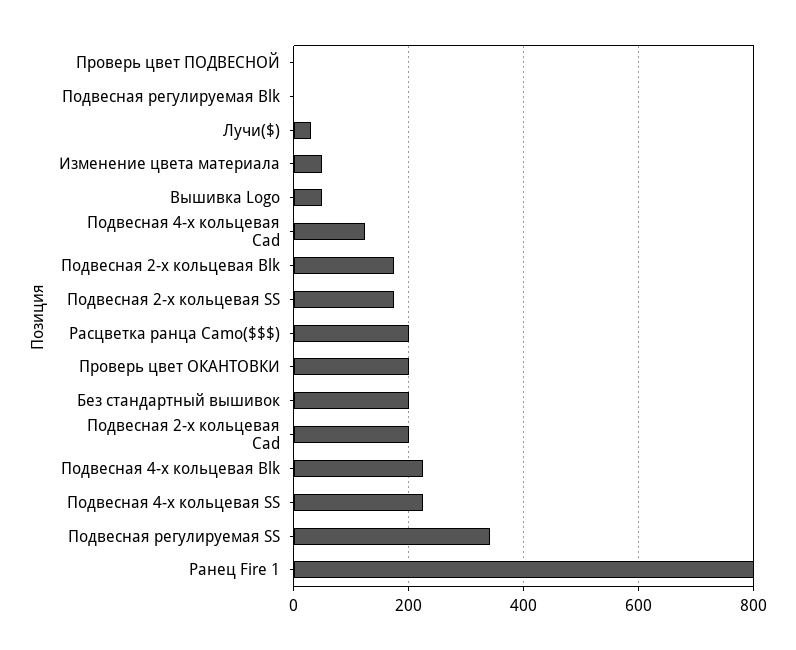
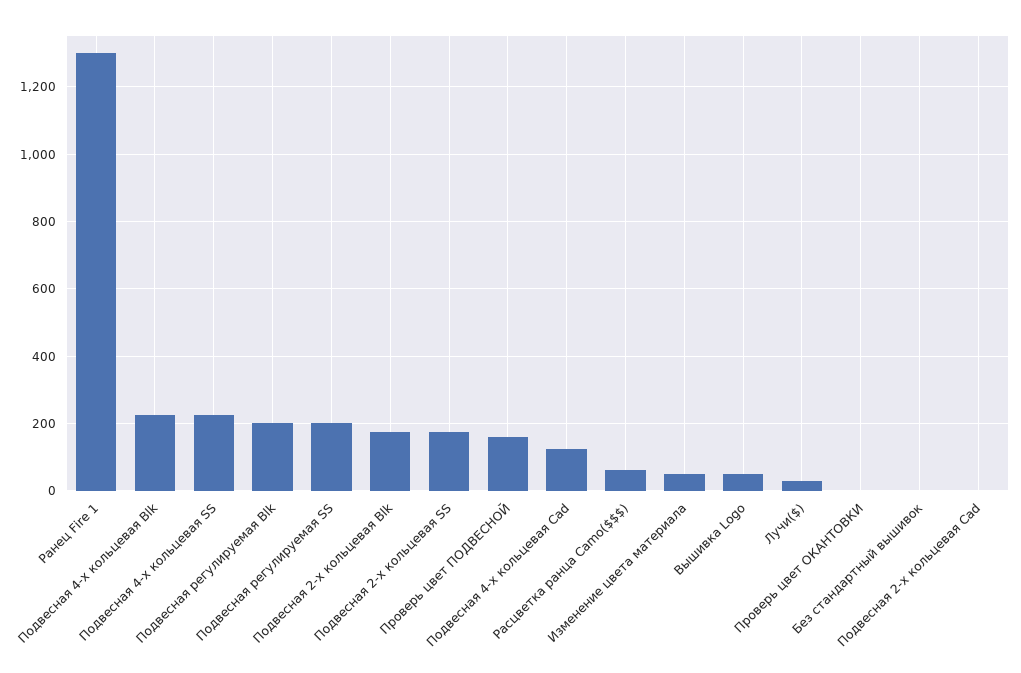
  {
-   "Проверь цвет ПОДВЕСНОЙ": 0,
+   "Проверь цвет ПОДВЕСНОЙ": 160,
-   "Подвесная регулируемая Blk": 0,
+   "Подвесная регулируемая Blk": 200,
    "Лучи($)": 40,
    "Изменение цвета материала": 60,
    "Вышивка Logo": 60,
    "Подвесная 4-х кольцевая Cad": 120,
    "Подвесная 2-х кольцевая Blk": 180,
    "Подвесная 2-х кольцевая SS": 180,
-   "Расцветка ранца Camo($$$)": 200,
+   "Расцветка ранца Camo($$$)": 60,
-   "Проверь цвет ОКАНТОВКИ": 200,
+   "Проверь цвет ОКАНТОВКИ": 0,
-   "Без стандартный вышивок": 200,
+   "Без стандартный вышивок": 0,
-   "Подвесная 2-х кольцевая Cad": 200,
+   "Подвесная 2-х кольцевая Cad": 0,
    "Подвесная 4-х кольцевая Blk": 220,
    "Подвесная 4-х кольцевая SS": 220,
-   "Подвесная регулируемая SS": 340,
+   "Подвесная регулируемая SS": 200,
-   "Ранец Fire 1": 800
+   "Ранец Fire 1": 1300
  }

